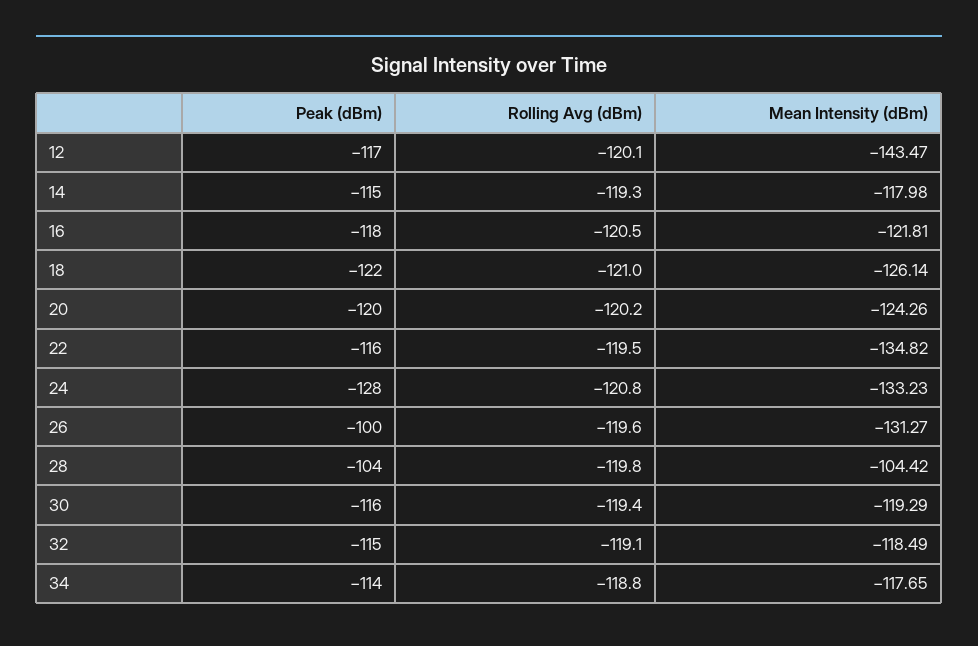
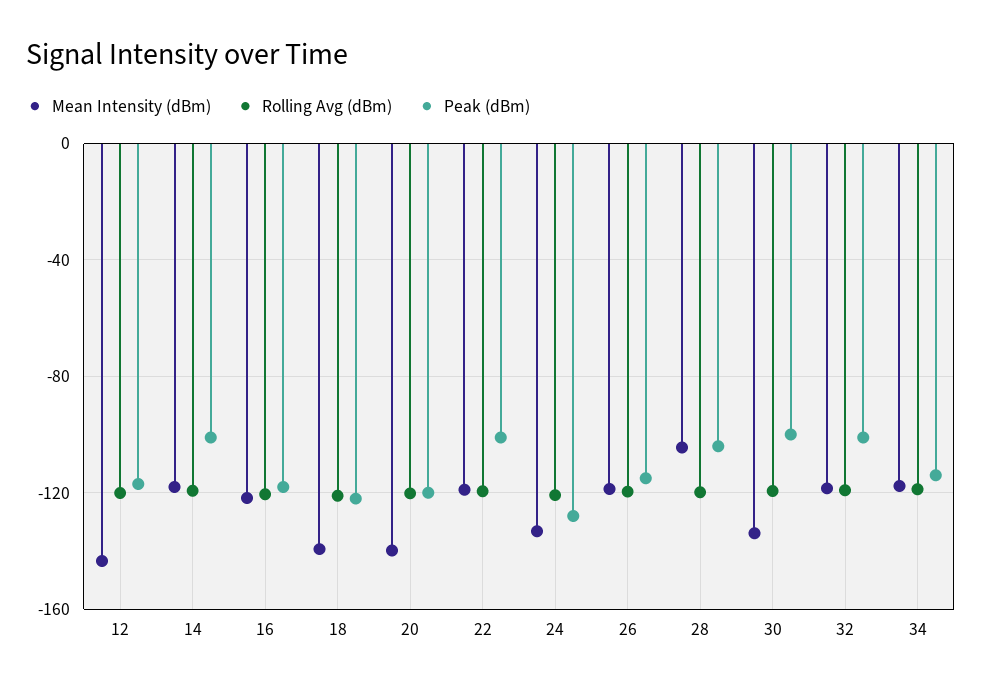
  {
    "Peak (dBm)": {
      "12": -117,
-     "14": -115,
+     "14": -100,
      "16": -118,
      "18": -122,
      "20": -120,
-     "22": -116,
+     "22": -100,
      "24": -128,
-     "26": -100,
+     "26": -115,
      "28": -104,
-     "30": -116,
+     "30": -100,
-     "32": -115,
+     "32": -100,
      "34": -114
    },
    "Rolling Avg (dBm)": {
      "12": -120.1,
      "14": -119.3,
      "16": -120.5,
      "18": -121,
      "20": -120.2,
      "22": -119.5,
      "24": -120.8,
      "26": -119.6,
      "28": -119.8,
      "30": -119.4,
      "32": -119.1,
      "34": -118.8
    },
    "Mean Intensity (dBm)": {
      "12": -143.47,
      "14": -117.98,
      "16": -121.81,
-     "18": -126.14,
+     "18": -140,
-     "20": -124.26,
+     "20": -140,
-     "22": -134.82,
+     "22": -120,
      "24": -133.23,
-     "26": -131.27,
+     "26": -120,
      "28": -104.42,
-     "30": -119.29,
+     "30": -135,
      "32": -118.49,
      "34": -117.65
    }
  }

